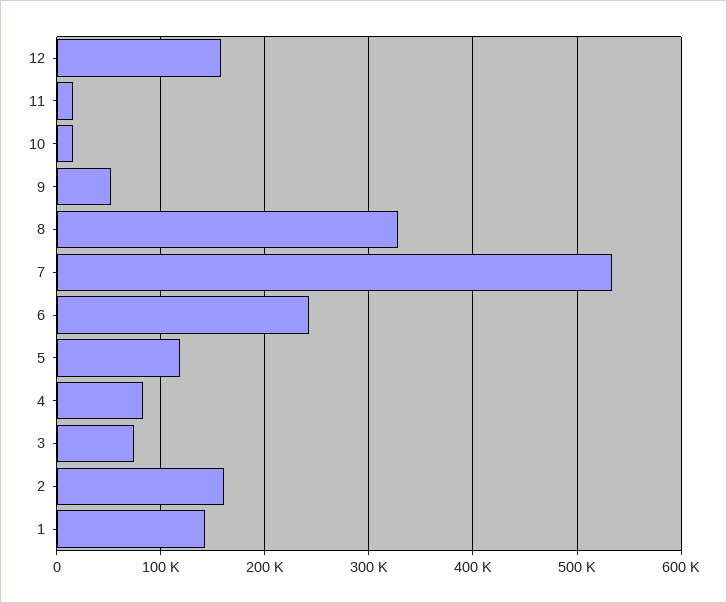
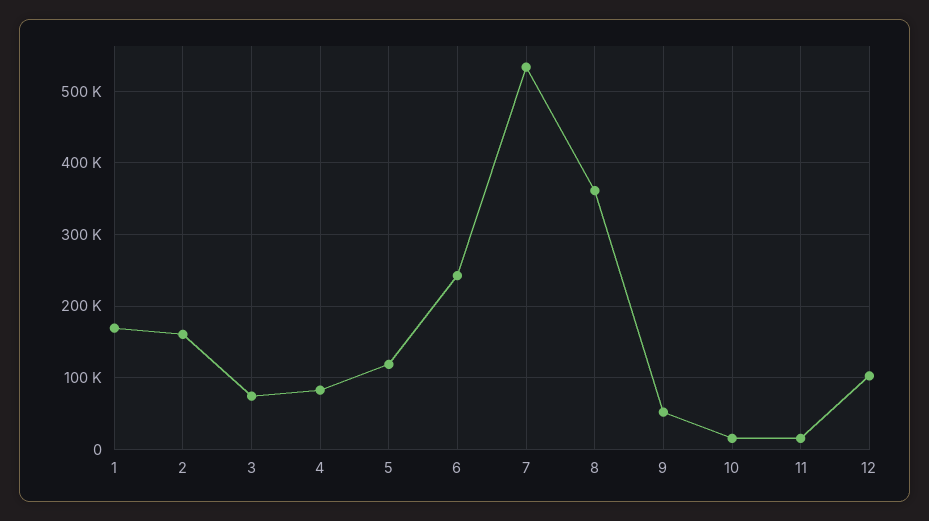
  {
-   "12": 160000,
+   "12": 100000,
    "11": 20000,
    "10": 20000,
    "9": 50000,
-   "8": 330000,
+   "8": 360000,
    "7": 530000,
    "6": 240000,
    "5": 120000,
    "4": 80000,
    "3": 70000,
    "2": 160000,
-   "1": 140000
+   "1": 170000
  }

